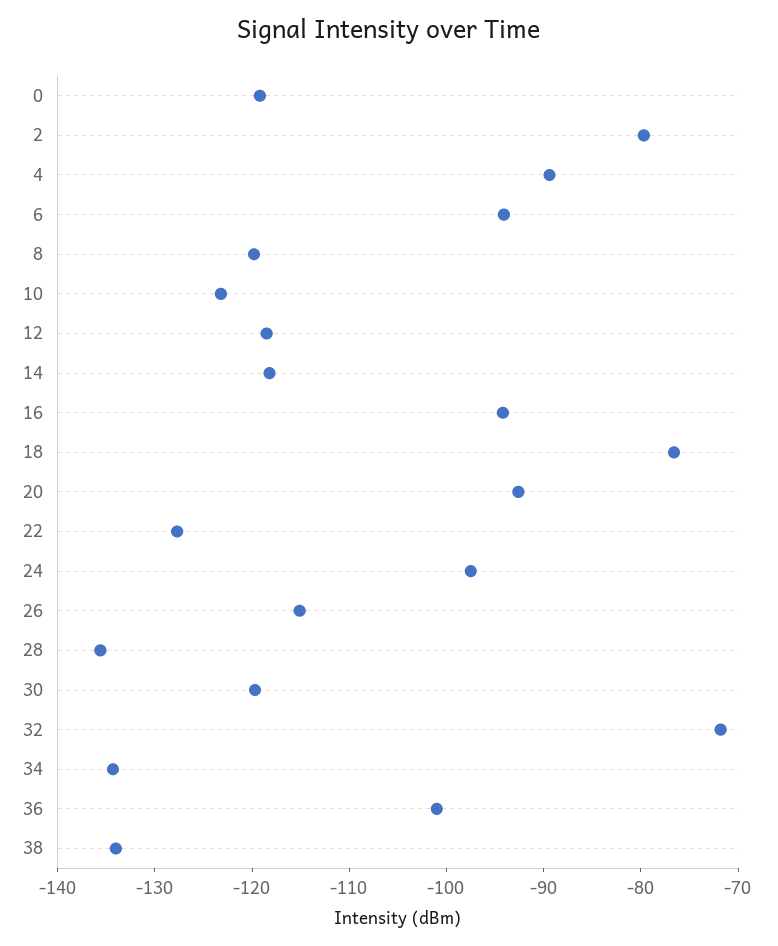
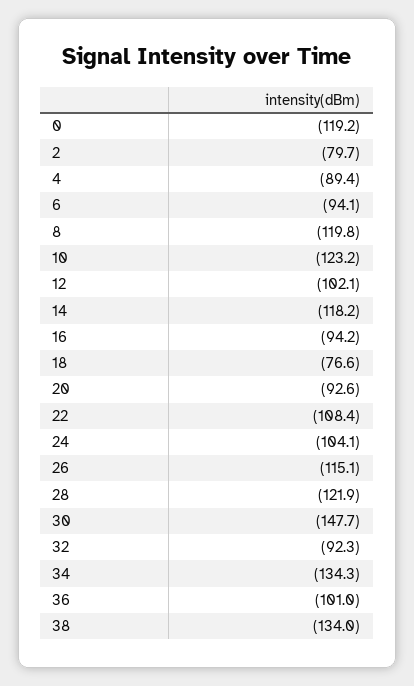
  {
    "0": -119.2,
    "2": -79.7,
    "4": -89.4,
    "6": -94.1,
    "8": -119.8,
    "10": -123.2,
-   "12": -118,
+   "12": -102.1,
    "14": -118.2,
    "16": -94.2,
    "18": -76.6,
    "20": -92.6,
-   "22": -128,
+   "22": -108.4,
-   "24": -98,
+   "24": -104.1,
    "26": -115.1,
-   "28": -136,
+   "28": -121.9,
-   "30": -120,
+   "30": -147.7,
-   "32": -72,
+   "32": -92.3,
    "34": -134.3,
    "36": -101,
    "38": -134
  }

